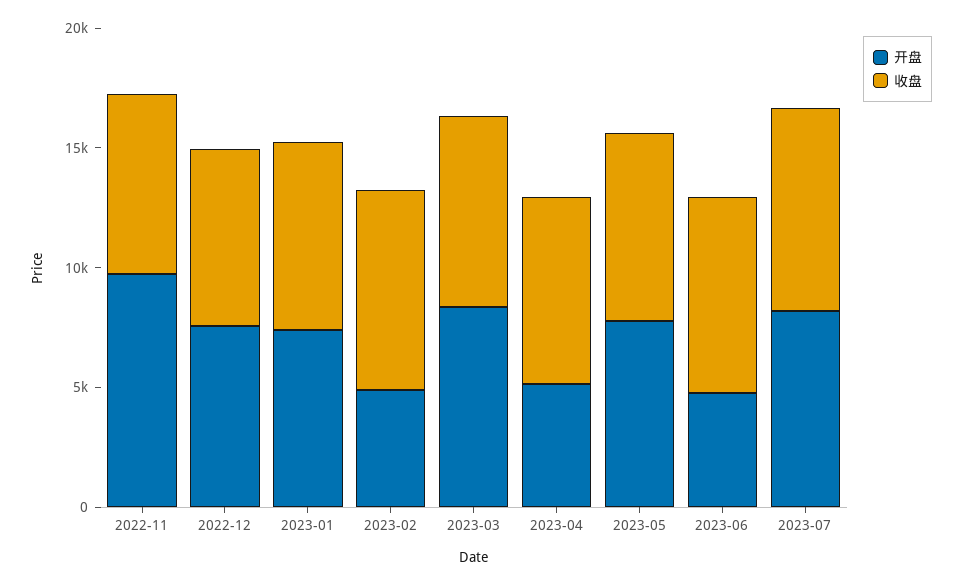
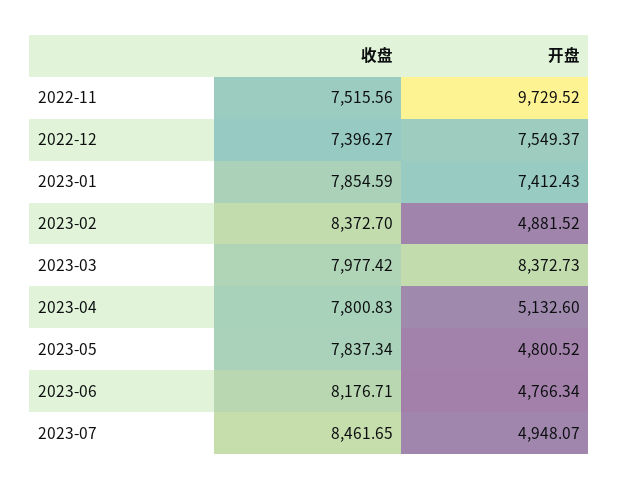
  {
    "开盘": {
      "2022-11": 9729.52,
      "2022-12": 7549.37,
      "2023-01": 7412.43,
      "2023-02": 4881.52,
      "2023-03": 8372.73,
      "2023-04": 5132.6,
-     "2023-05": 8000,
+     "2023-05": 4800.52,
      "2023-06": 4766.34,
-     "2023-07": 8000
+     "2023-07": 4948.07
    },
    "收盘": {
      "2022-11": 7515.56,
      "2022-12": 7396.27,
      "2023-01": 7854.59,
      "2023-02": 8372.7,
      "2023-03": 7977.42,
      "2023-04": 7800.83,
      "2023-05": 7837.34,
      "2023-06": 8176.71,
      "2023-07": 8461.65
    }
  }

